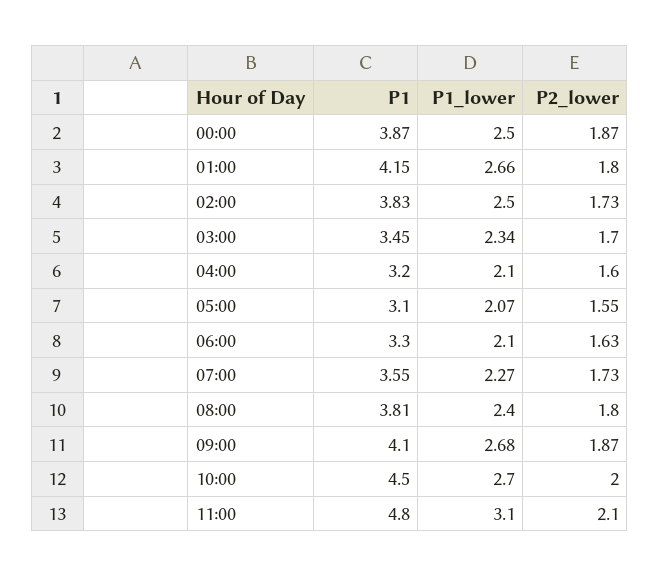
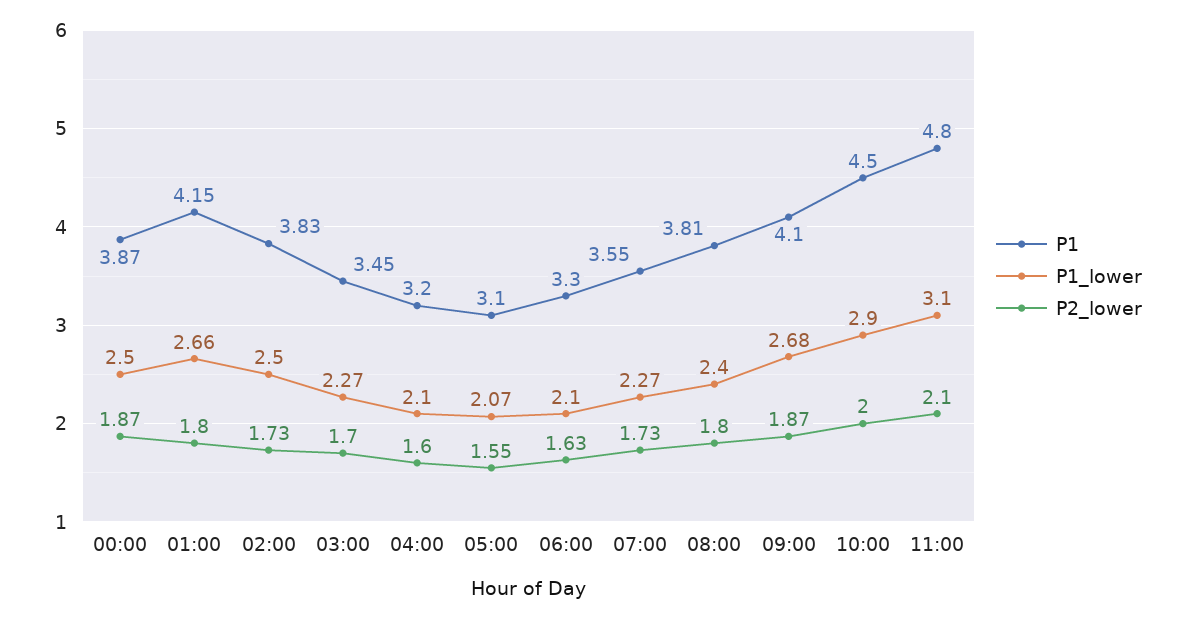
  {
    "P1": {
      "00:00": 3.87,
      "01:00": 4.15,
      "02:00": 3.83,
      "03:00": 3.45,
      "04:00": 3.2,
      "05:00": 3.1,
      "06:00": 3.3,
      "07:00": 3.55,
      "08:00": 3.81,
      "09:00": 4.1,
      "10:00": 4.5,
      "11:00": 4.8
    },
    "P1_lower": {
      "00:00": 2.5,
      "01:00": 2.66,
      "02:00": 2.5,
-     "03:00": 2.34,
+     "03:00": 2.27,
      "04:00": 2.1,
      "05:00": 2.07,
      "06:00": 2.1,
      "07:00": 2.27,
      "08:00": 2.4,
      "09:00": 2.68,
-     "10:00": 2.7,
+     "10:00": 2.9,
      "11:00": 3.1
    },
    "P2_lower": {
      "00:00": 1.87,
      "01:00": 1.8,
      "02:00": 1.73,
      "03:00": 1.7,
      "04:00": 1.6,
      "05:00": 1.55,
      "06:00": 1.63,
      "07:00": 1.73,
      "08:00": 1.8,
      "09:00": 1.87,
      "10:00": 2,
      "11:00": 2.1
    }
  }

